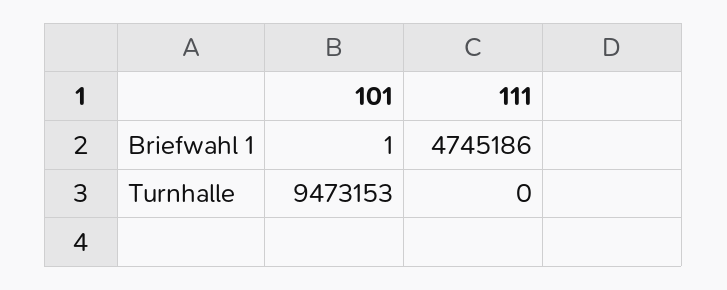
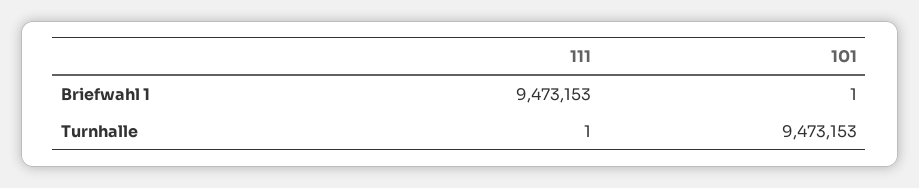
  {
    "101": {
      "Briefwahl 1": 1,
      "Turnhalle": 9473153
    },
    "111": {
-     "Briefwahl 1": 4745186,
+     "Briefwahl 1": 9473153,
-     "Turnhalle": 0
+     "Turnhalle": 1
    }
  }

